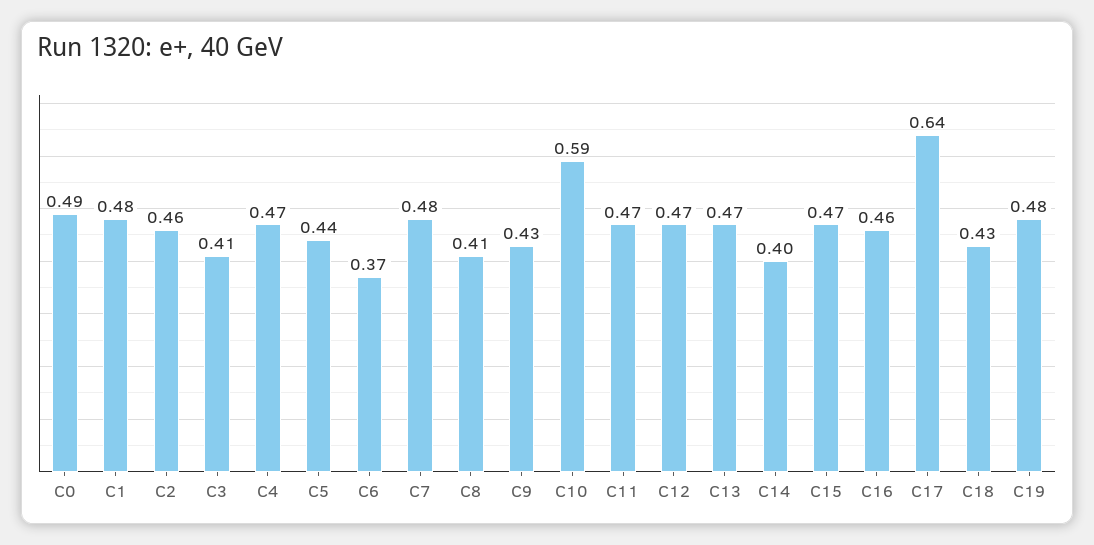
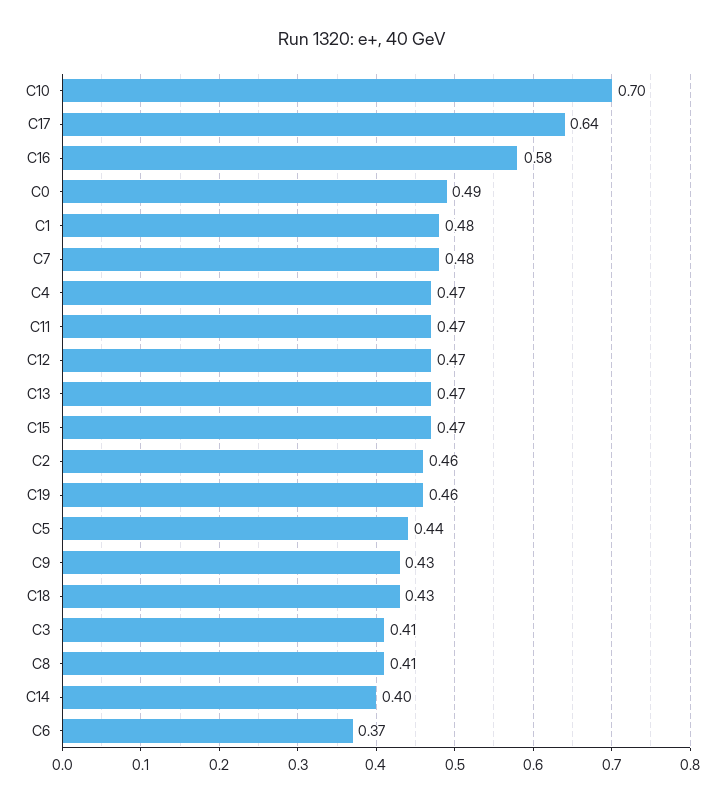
  {
    "C0": 0.49,
    "C1": 0.48,
    "C2": 0.46,
    "C3": 0.41,
    "C4": 0.47,
    "C5": 0.44,
    "C6": 0.37,
    "C7": 0.48,
    "C8": 0.41,
    "C9": 0.43,
-   "C10": 0.59,
+   "C10": 0.7,
    "C11": 0.47,
    "C12": 0.47,
    "C13": 0.47,
    "C14": 0.4,
    "C15": 0.47,
-   "C16": 0.46,
+   "C16": 0.58,
    "C17": 0.64,
    "C18": 0.43,
-   "C19": 0.48
+   "C19": 0.46
  }

